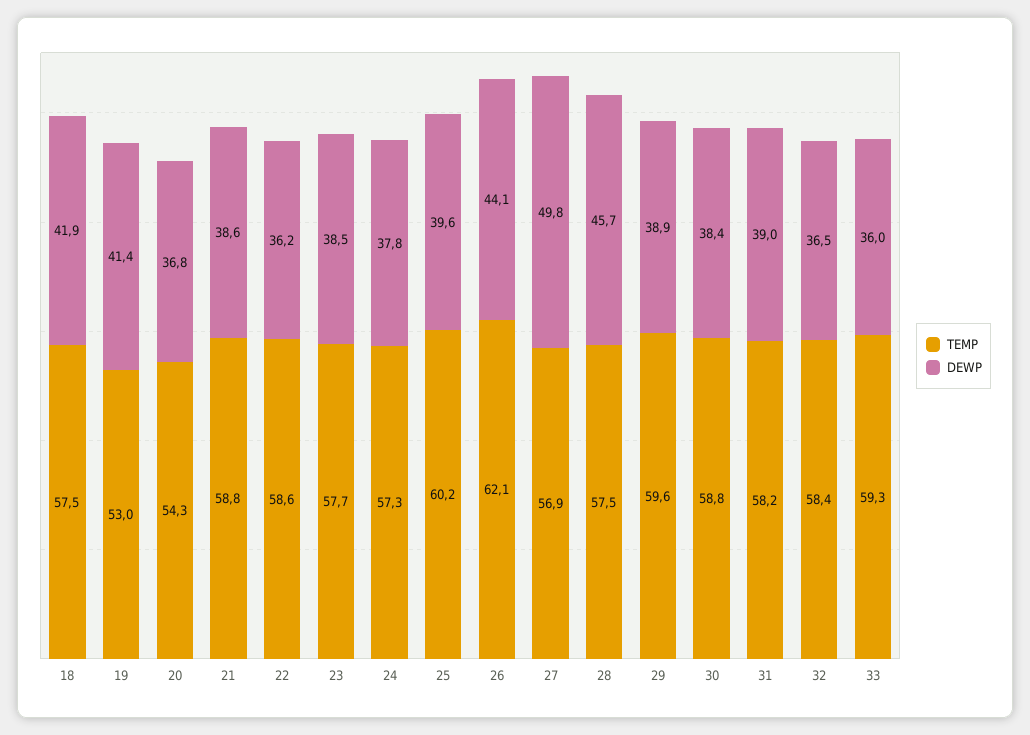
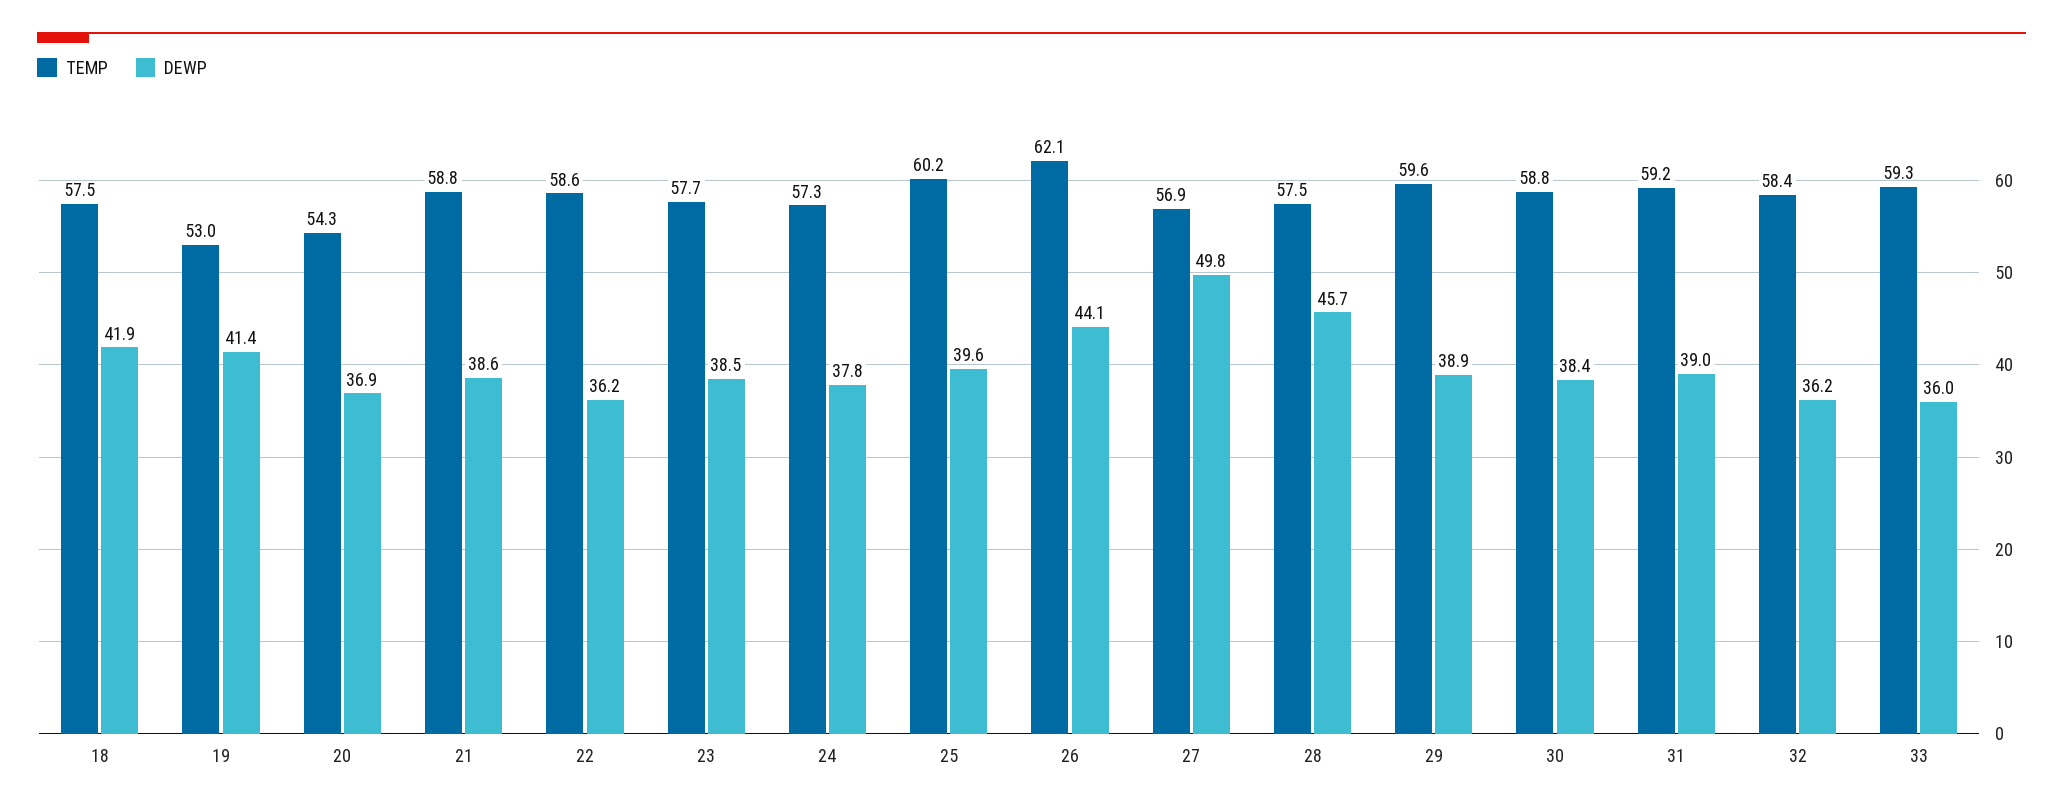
  {
    "TEMP": {
      "18": 57.5,
      "19": 53,
      "20": 54.3,
      "21": 58.8,
      "22": 58.6,
      "23": 57.7,
      "24": 57.3,
      "25": 60.2,
      "26": 62.1,
      "27": 56.9,
      "28": 57.5,
      "29": 59.6,
      "30": 58.8,
-     "31": 58.2,
+     "31": 59.2,
      "32": 58.4,
      "33": 59.3
    },
    "DEWP": {
      "18": 41.9,
      "19": 41.4,
-     "20": 36.8,
+     "20": 36.9,
      "21": 38.6,
      "22": 36.2,
      "23": 38.5,
      "24": 37.8,
      "25": 39.6,
      "26": 44.1,
      "27": 49.8,
      "28": 45.7,
      "29": 38.9,
      "30": 38.4,
      "31": 39,
-     "32": 36.5,
+     "32": 36.2,
      "33": 36
    }
  }

